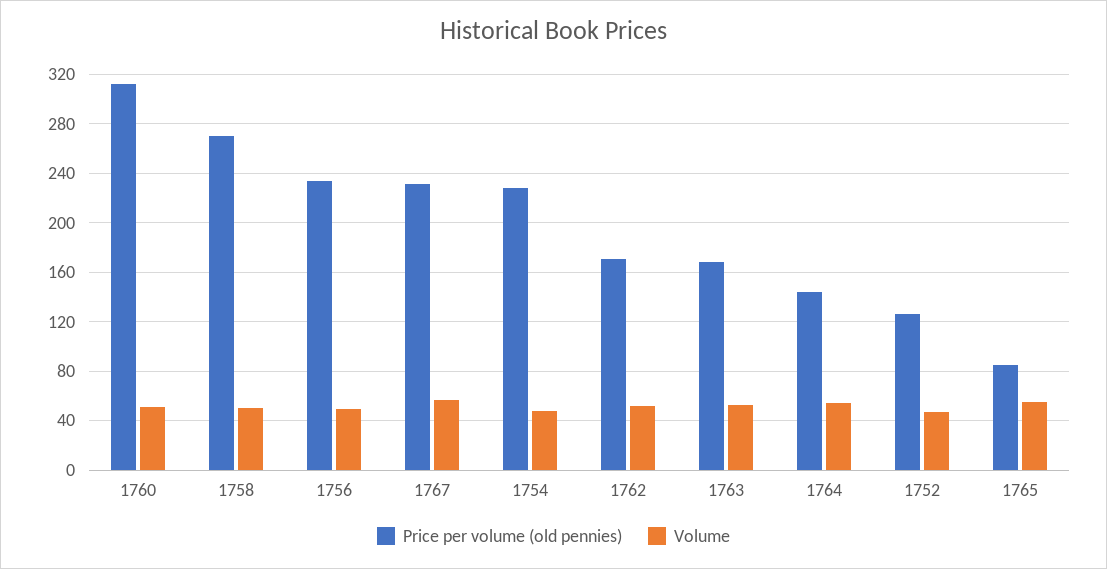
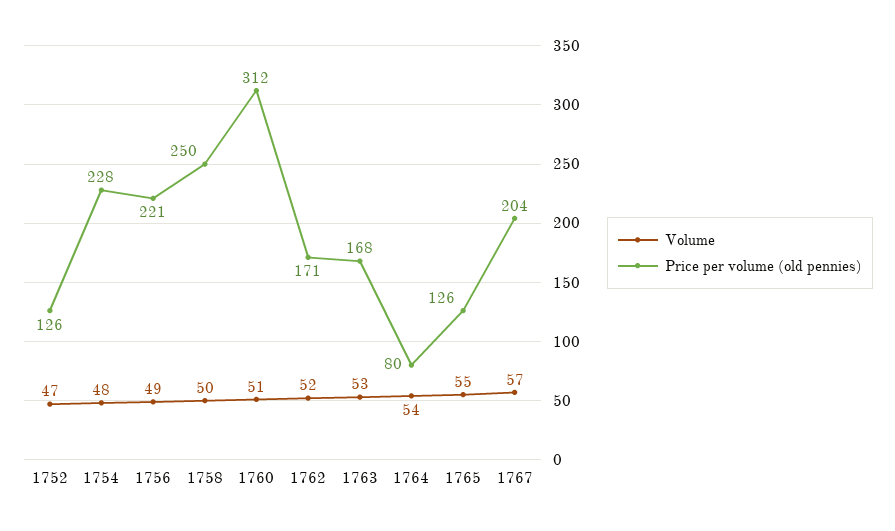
  {
    "Price per volume (old pennies)": {
      "1760": 312,
-     "1758": 270,
+     "1758": 250,
-     "1756": 235,
+     "1756": 221,
-     "1767": 230,
+     "1767": 204,
      "1754": 228,
      "1762": 171,
      "1763": 168,
-     "1764": 145,
+     "1764": 80,
      "1752": 126,
-     "1765": 85
+     "1765": 126
    },
    "Volume": {
      "1760": 51,
      "1758": 50,
      "1756": 49,
      "1767": 57,
      "1754": 48,
      "1762": 52,
      "1763": 53,
      "1764": 54,
      "1752": 47,
      "1765": 55
    }
  }

